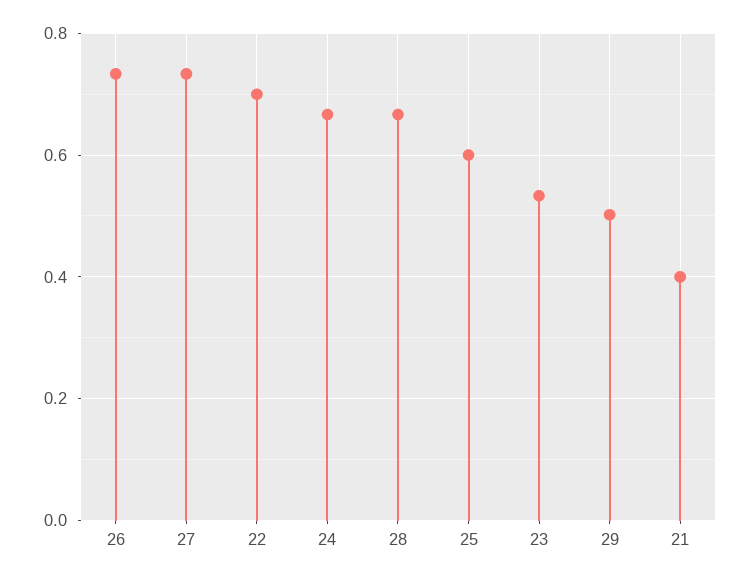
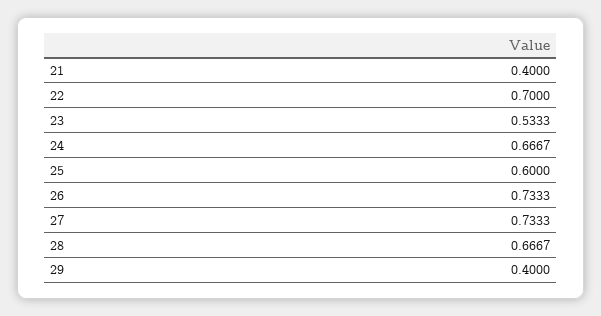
  {
    "26": 0.7333,
    "27": 0.7333,
    "22": 0.7,
    "24": 0.6667,
    "28": 0.6667,
    "25": 0.6,
    "23": 0.5333,
-   "29": 0.5,
+   "29": 0.4,
    "21": 0.4
  }

